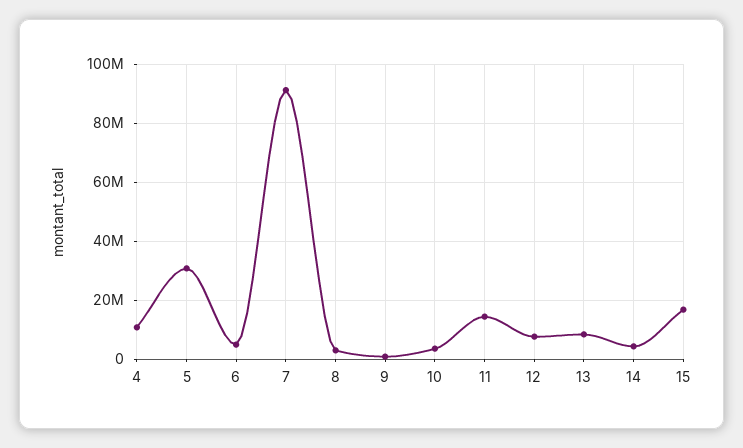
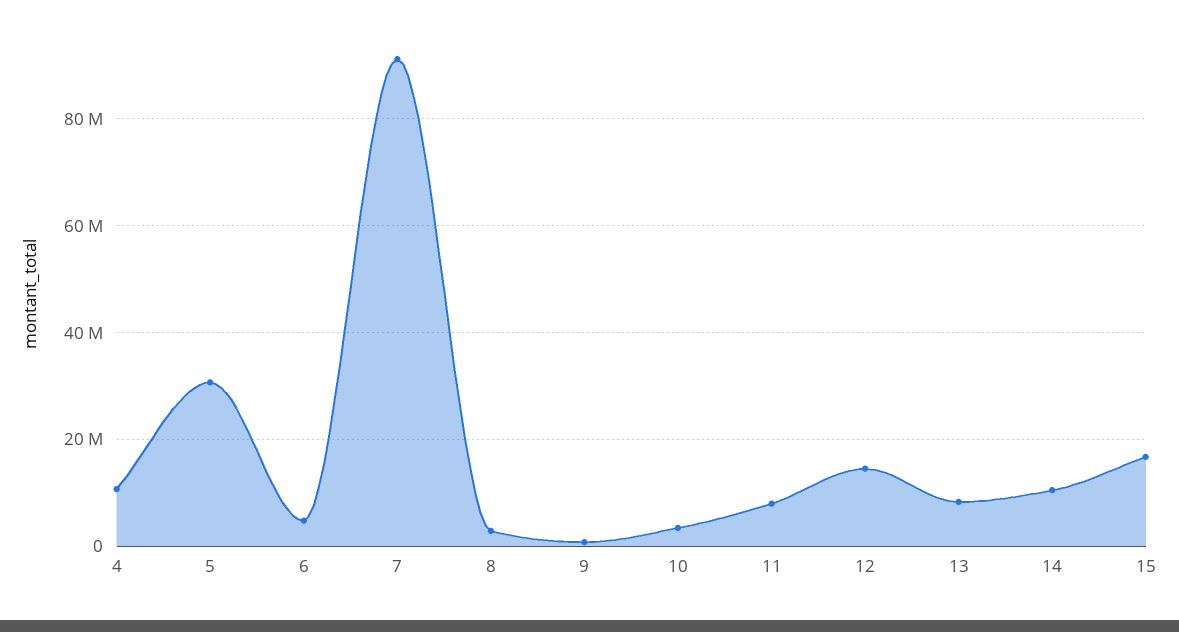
  {
    "4": 10000000,
    "5": 30000000,
    "6": 4000000,
    "7": 92000000,
    "8": 2000000,
    "9": 0,
    "10": 4000000,
-   "11": 15000000,
+   "11": 8000000,
-   "12": 7500000,
+   "12": 14000000,
    "13": 8000000,
-   "14": 5000000,
+   "14": 10000000,
    "15": 16000000
  }

